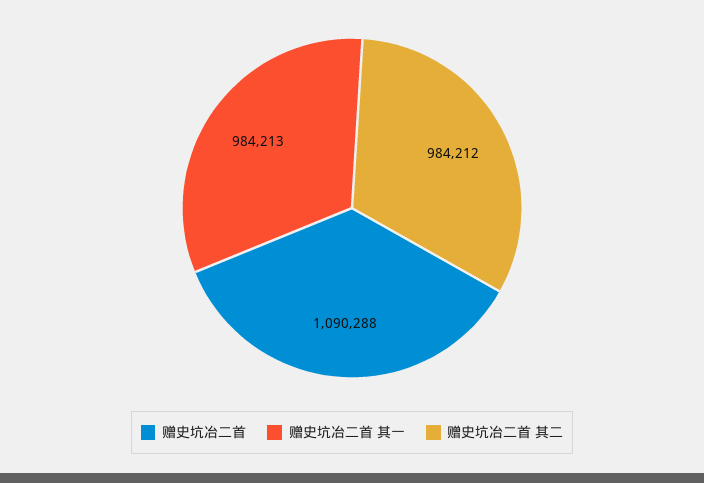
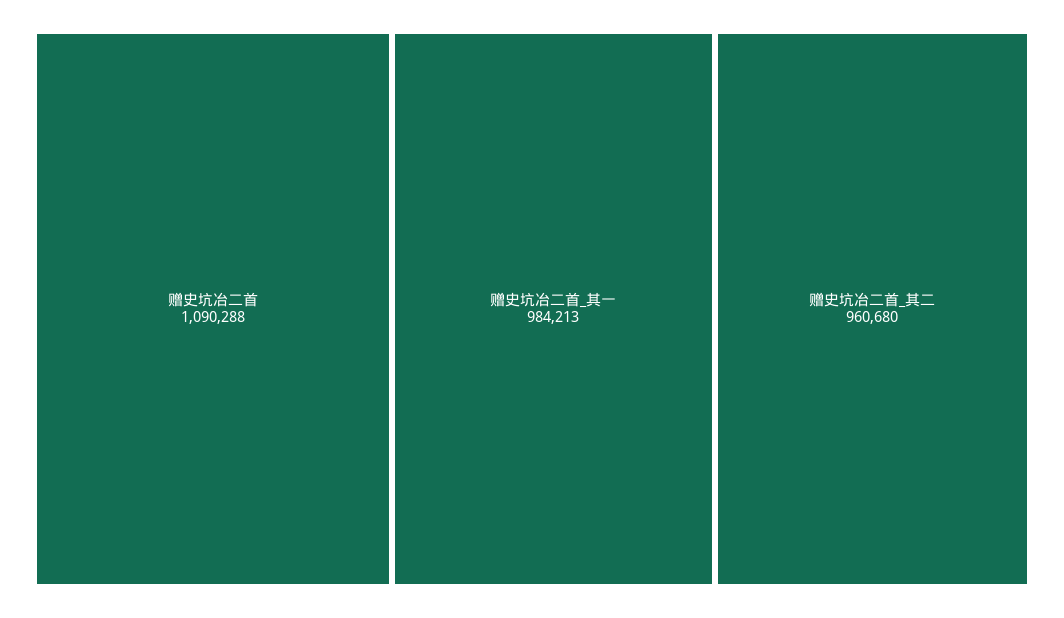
  {
    "赠史坑冶二首": 1090288,
    "赠史坑冶二首 其一": 984213,
-   "赠史坑冶二首 其二": 984212
+   "赠史坑冶二首 其二": 960680
  }

